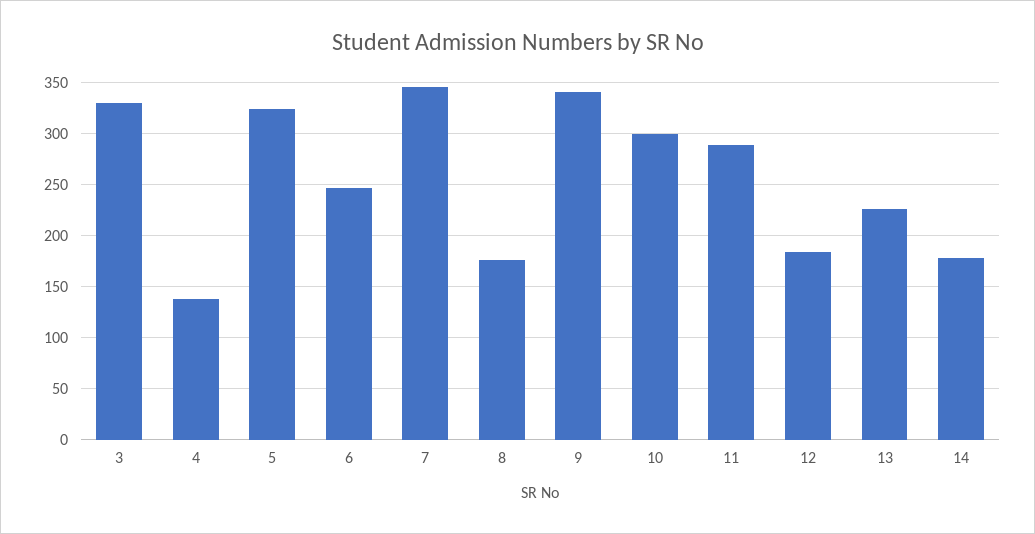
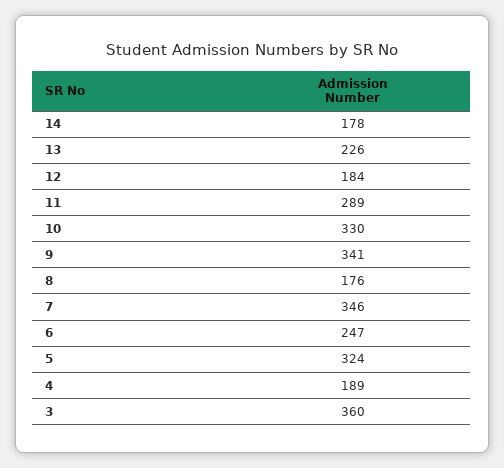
  {
-   "3": 330,
+   "3": 360,
-   "4": 140,
+   "4": 189,
    "5": 324,
    "6": 247,
    "7": 346,
    "8": 176,
    "9": 341,
-   "10": 300,
+   "10": 330,
    "11": 289,
    "12": 184,
    "13": 226,
    "14": 178
  }

